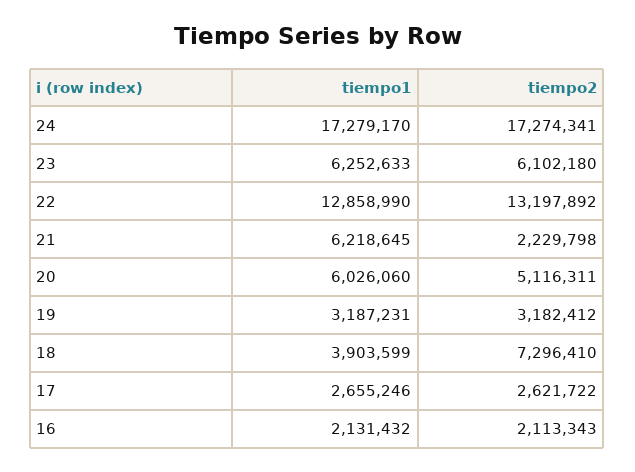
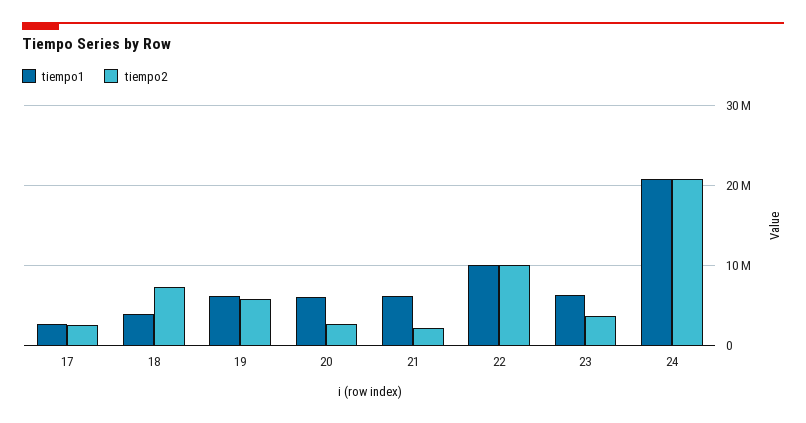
  {
    "tiempo1": {
-     "24": 17279170,
+     "24": 21000000,
      "23": 6252633,
-     "22": 12858990,
+     "22": 10000000,
      "21": 6218645,
      "20": 6026060,
-     "19": 3187231,
+     "19": 6000000,
      "18": 3903599,
-     "17": 2655246,
+     "17": 2655246
-     "16": 2131432
    },
    "tiempo2": {
-     "24": 17274341,
+     "24": 21000000,
-     "23": 6102180,
+     "23": 4000000,
-     "22": 13197892,
+     "22": 10000000,
      "21": 2229798,
-     "20": 5116311,
+     "20": 3000000,
-     "19": 3182412,
+     "19": 6000000,
      "18": 7296410,
-     "17": 2621722,
+     "17": 2621722
-     "16": 2113343
    }
  }

